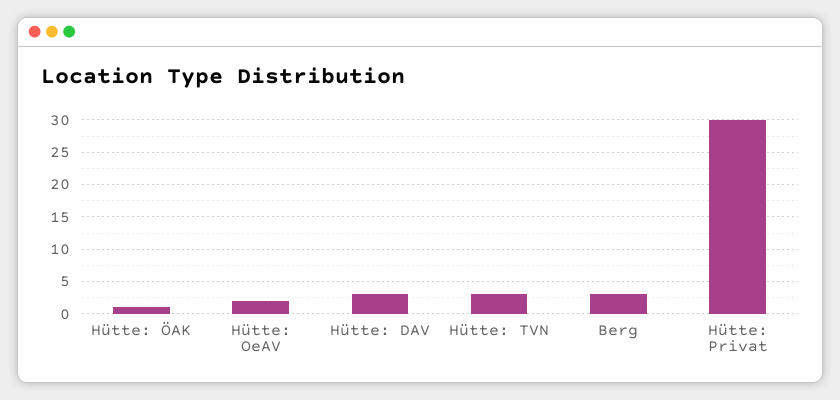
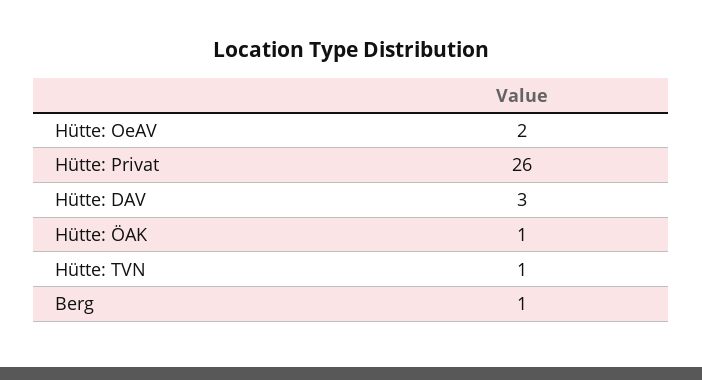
  {
    "Hütte: ÖAK": 1,
    "Hütte: OeAV": 2,
    "Hütte: DAV": 3,
-   "Hütte: TVN": 3,
+   "Hütte: TVN": 1,
-   "Berg": 3,
+   "Berg": 1,
-   "Hütte: Privat": 30
+   "Hütte: Privat": 26
  }

